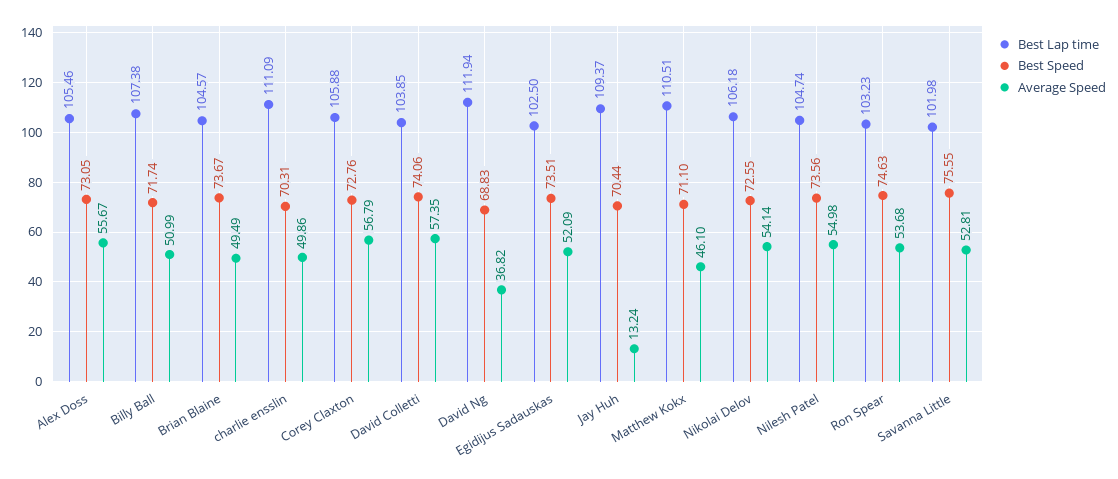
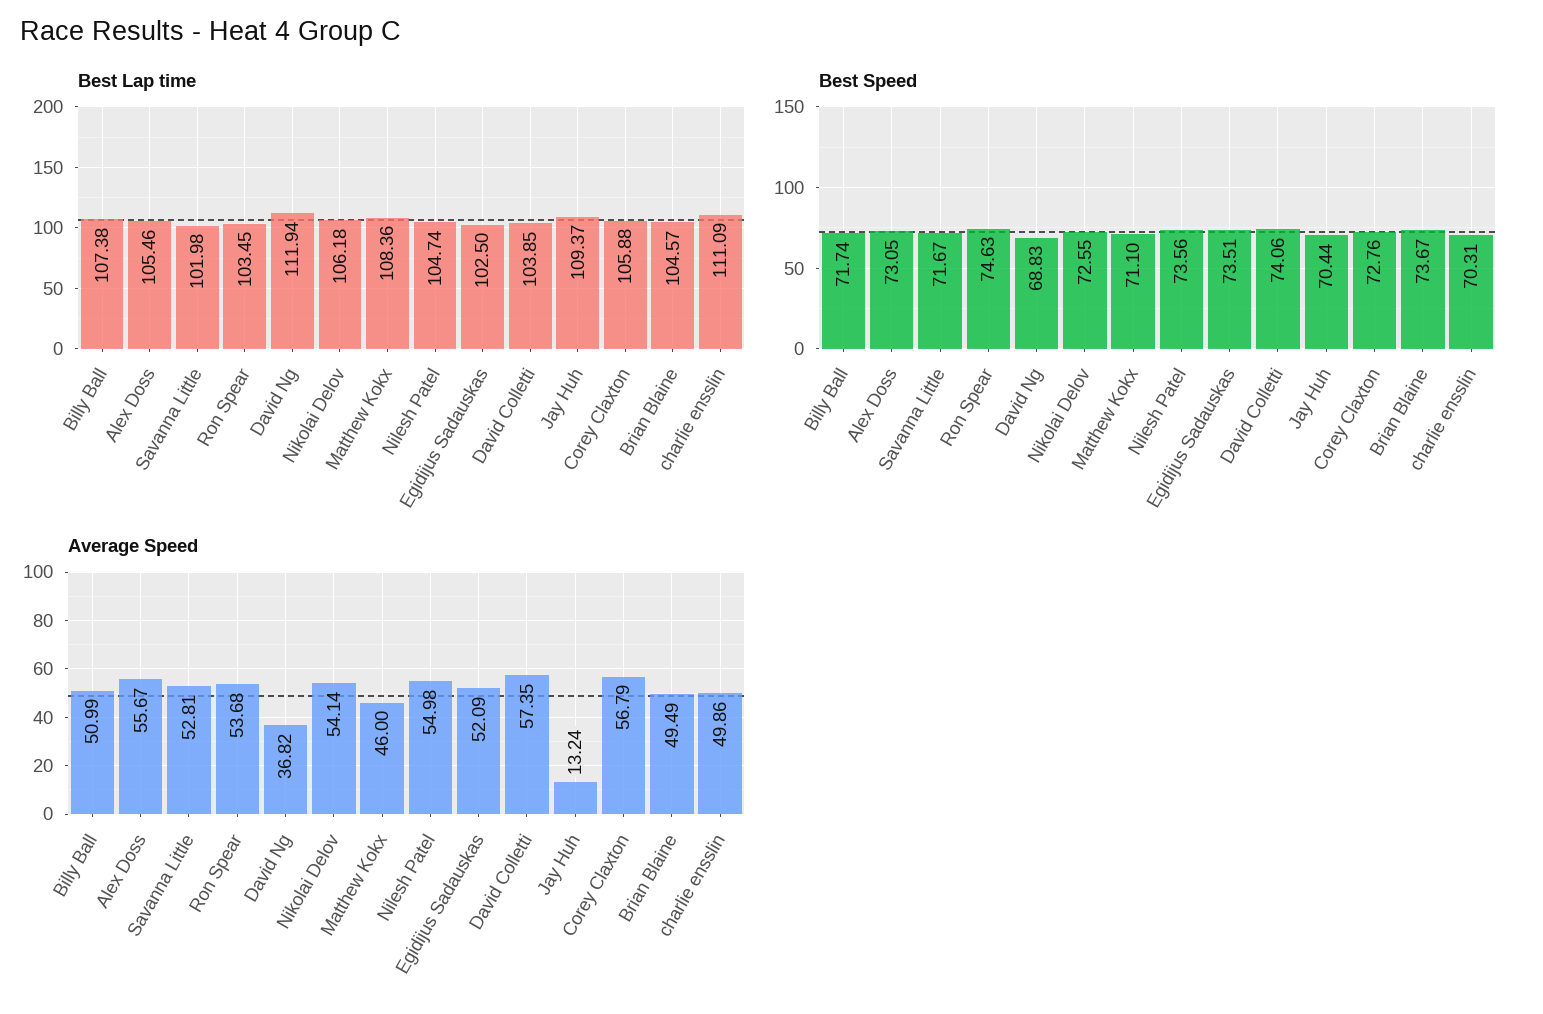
  {
    "Best Lap time": {
      "Alex Doss": 105.46,
      "Billy Ball": 107.38,
      "Brian Blaine": 104.57,
      "charlie ensslin": 111.09,
      "Corey Claxton": 105.88,
      "David Colletti": 103.85,
      "David Ng": 111.94,
      "Egidijus Sadauskas": 102.5,
      "Jay Huh": 109.37,
-     "Matthew Kokx": 110.51,
+     "Matthew Kokx": 108.36,
      "Nikolai Delov": 106.18,
      "Nilesh Patel": 104.74,
-     "Ron Spear": 103.23,
+     "Ron Spear": 103.45,
      "Savanna Little": 101.98
    },
    "Best Speed": {
      "Alex Doss": 73.05,
      "Billy Ball": 71.74,
      "Brian Blaine": 73.67,
      "charlie ensslin": 70.31,
      "Corey Claxton": 72.76,
      "David Colletti": 74.06,
      "David Ng": 68.83,
      "Egidijus Sadauskas": 73.51,
      "Jay Huh": 70.44,
      "Matthew Kokx": 71.1,
      "Nikolai Delov": 72.55,
      "Nilesh Patel": 73.56,
      "Ron Spear": 74.63,
-     "Savanna Little": 75.55
+     "Savanna Little": 71.67
    },
    "Average Speed": {
      "Alex Doss": 55.67,
      "Billy Ball": 50.99,
      "Brian Blaine": 49.49,
      "charlie ensslin": 49.86,
      "Corey Claxton": 56.79,
      "David Colletti": 57.35,
      "David Ng": 36.82,
      "Egidijus Sadauskas": 52.09,
      "Jay Huh": 13.24,
-     "Matthew Kokx": 46.1,
+     "Matthew Kokx": 46,
      "Nikolai Delov": 54.14,
      "Nilesh Patel": 54.98,
      "Ron Spear": 53.68,
      "Savanna Little": 52.81
    }
  }

